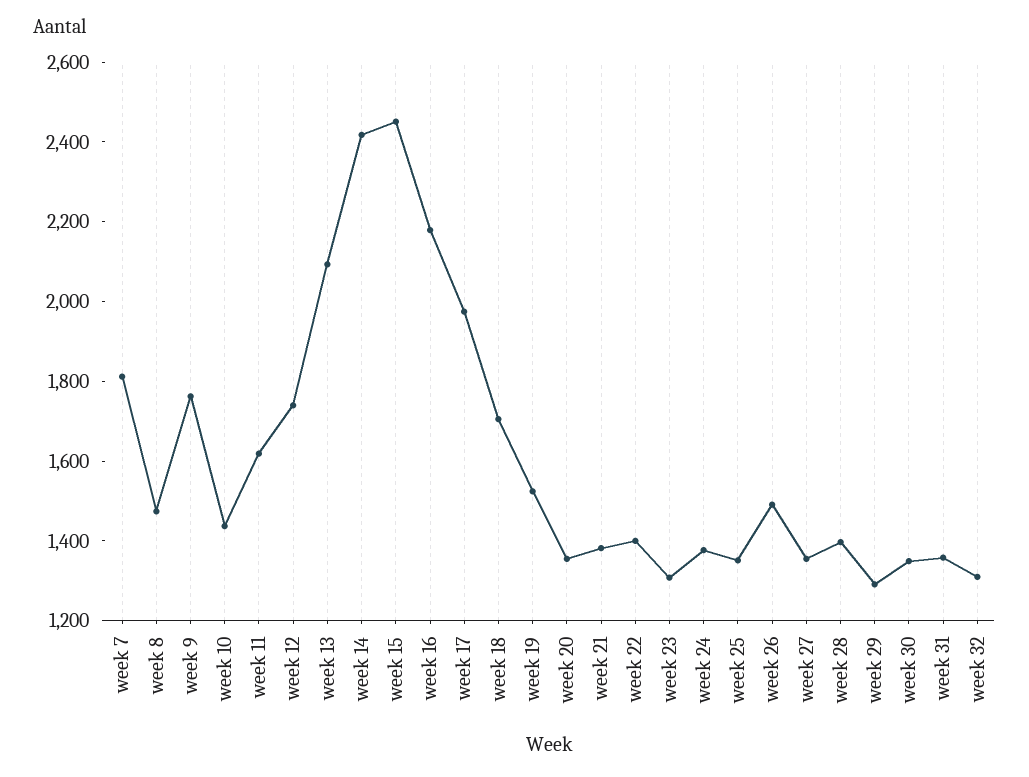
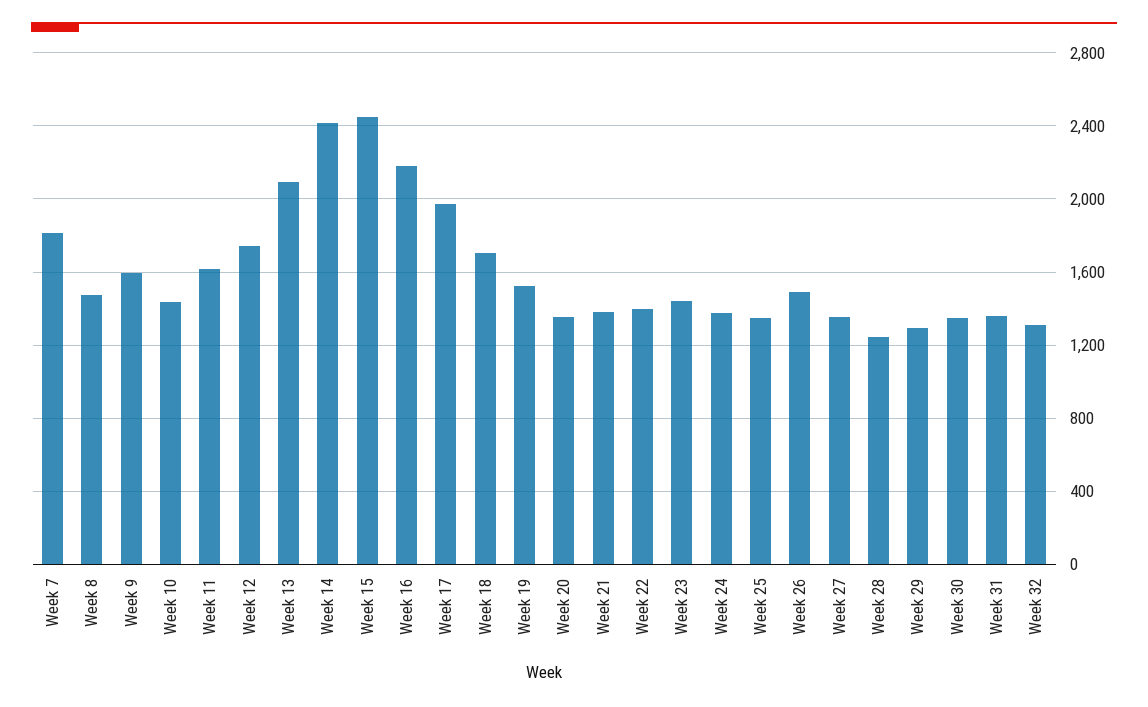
  {
    "week 7": 1800,
    "week 8": 1450,
-   "week 9": 1750,
+   "week 9": 1600,
    "week 10": 1450,
    "week 11": 1600,
    "week 12": 1750,
    "week 13": 2100,
    "week 14": 2400,
    "week 15": 2450,
    "week 16": 2200,
    "week 17": 2000,
    "week 18": 1700,
    "week 19": 1500,
    "week 20": 1350,
    "week 21": 1400,
    "week 22": 1400,
-   "week 23": 1300,
+   "week 23": 1450,
    "week 24": 1400,
    "week 25": 1350,
    "week 26": 1500,
    "week 27": 1350,
-   "week 28": 1400,
+   "week 28": 1250,
    "week 29": 1300,
    "week 30": 1350,
    "week 31": 1350,
    "week 32": 1300
  }

